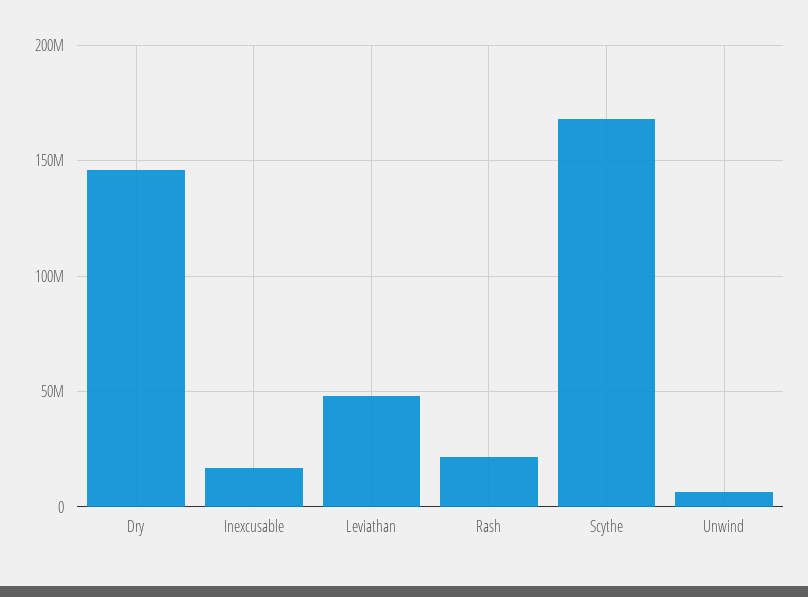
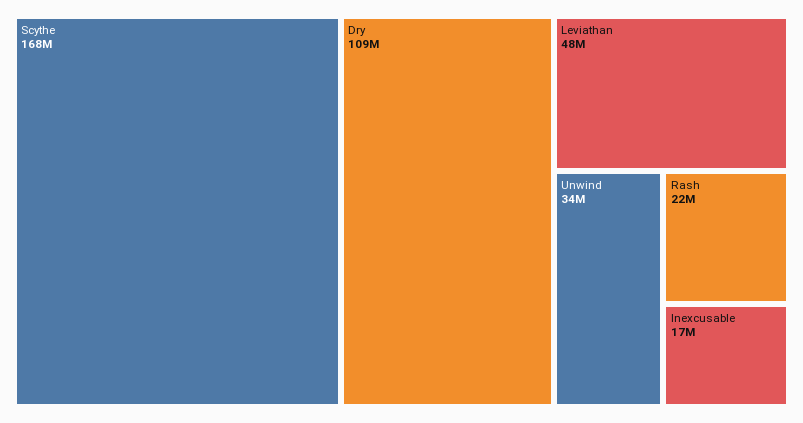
  {
-   "Dry": 145000000,
+   "Dry": 109000000,
    "Inexcusable": 17000000,
    "Leviathan": 48000000,
    "Rash": 22000000,
    "Scythe": 168000000,
-   "Unwind": 5000000
+   "Unwind": 34000000
  }

